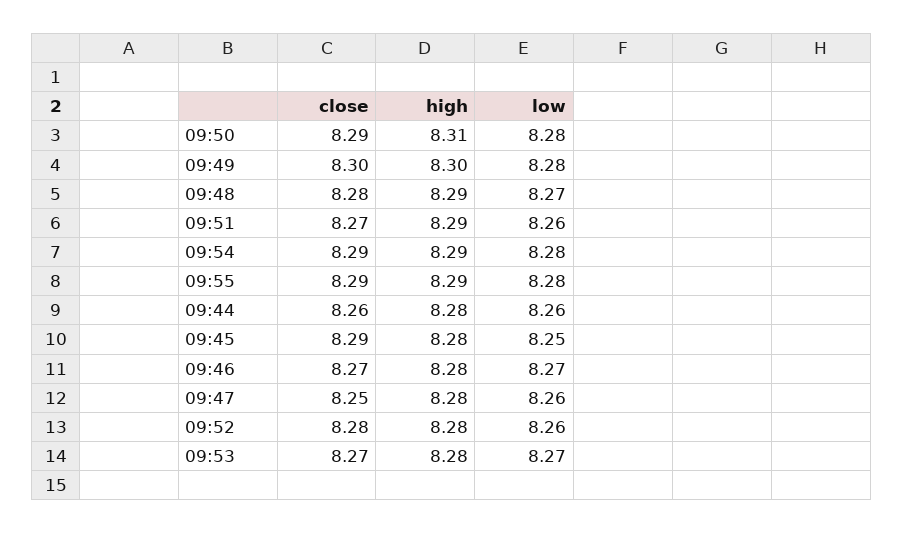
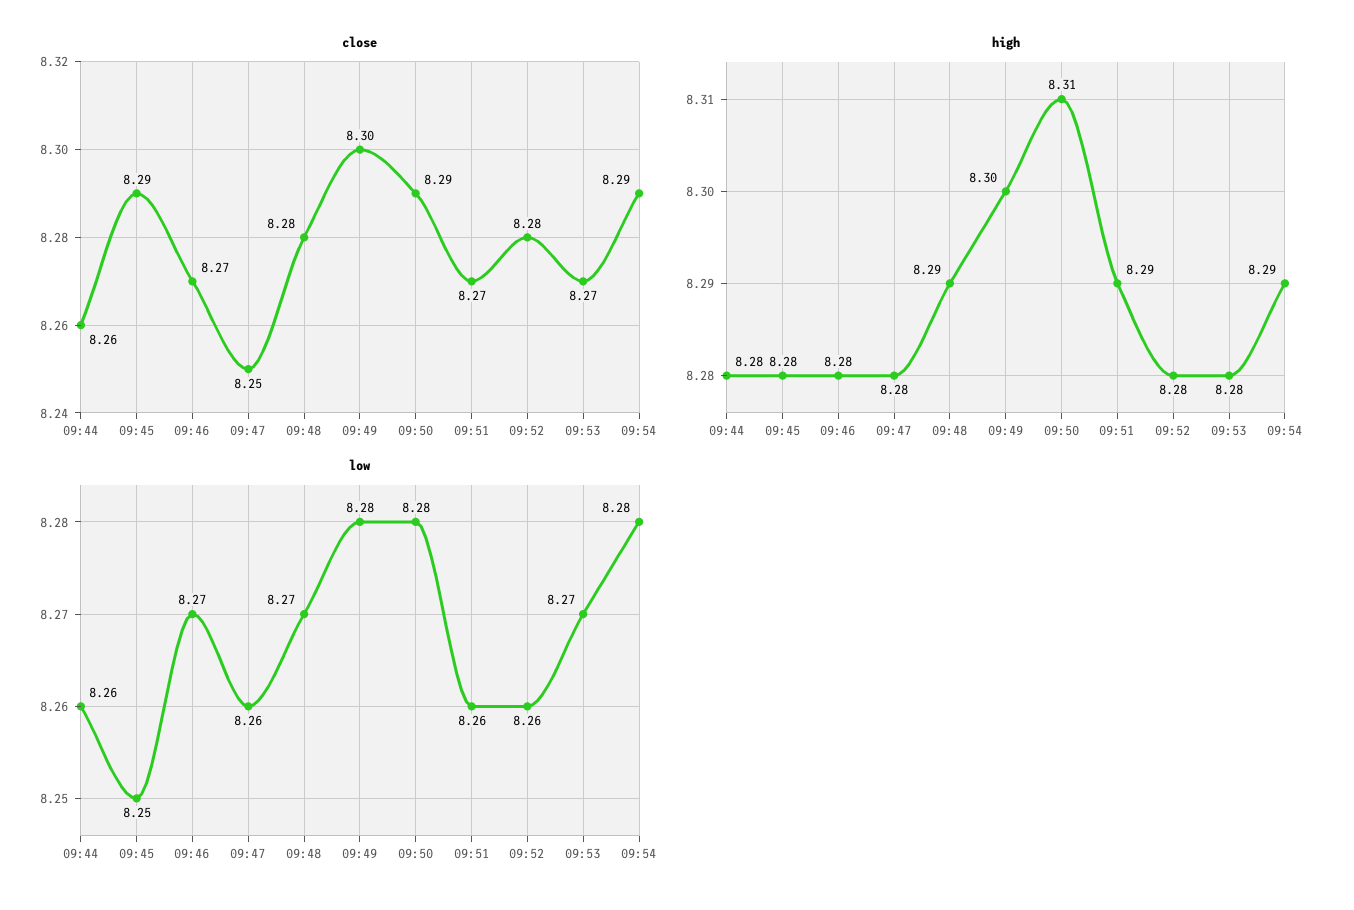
  {
    "close": {
      "09:50": 8.29,
      "09:49": 8.3,
      "09:48": 8.28,
      "09:51": 8.27,
      "09:54": 8.29,
-     "09:55": 8.29,
      "09:44": 8.26,
      "09:45": 8.29,
      "09:46": 8.27,
      "09:47": 8.25,
      "09:52": 8.28,
      "09:53": 8.27
    },
    "high": {
      "09:50": 8.31,
      "09:49": 8.3,
      "09:48": 8.29,
      "09:51": 8.29,
      "09:54": 8.29,
-     "09:55": 8.29,
      "09:44": 8.28,
      "09:45": 8.28,
      "09:46": 8.28,
      "09:47": 8.28,
      "09:52": 8.28,
      "09:53": 8.28
    },
    "low": {
      "09:50": 8.28,
      "09:49": 8.28,
      "09:48": 8.27,
      "09:51": 8.26,
      "09:54": 8.28,
-     "09:55": 8.28,
      "09:44": 8.26,
      "09:45": 8.25,
      "09:46": 8.27,
      "09:47": 8.26,
      "09:52": 8.26,
      "09:53": 8.27
    }
  }

